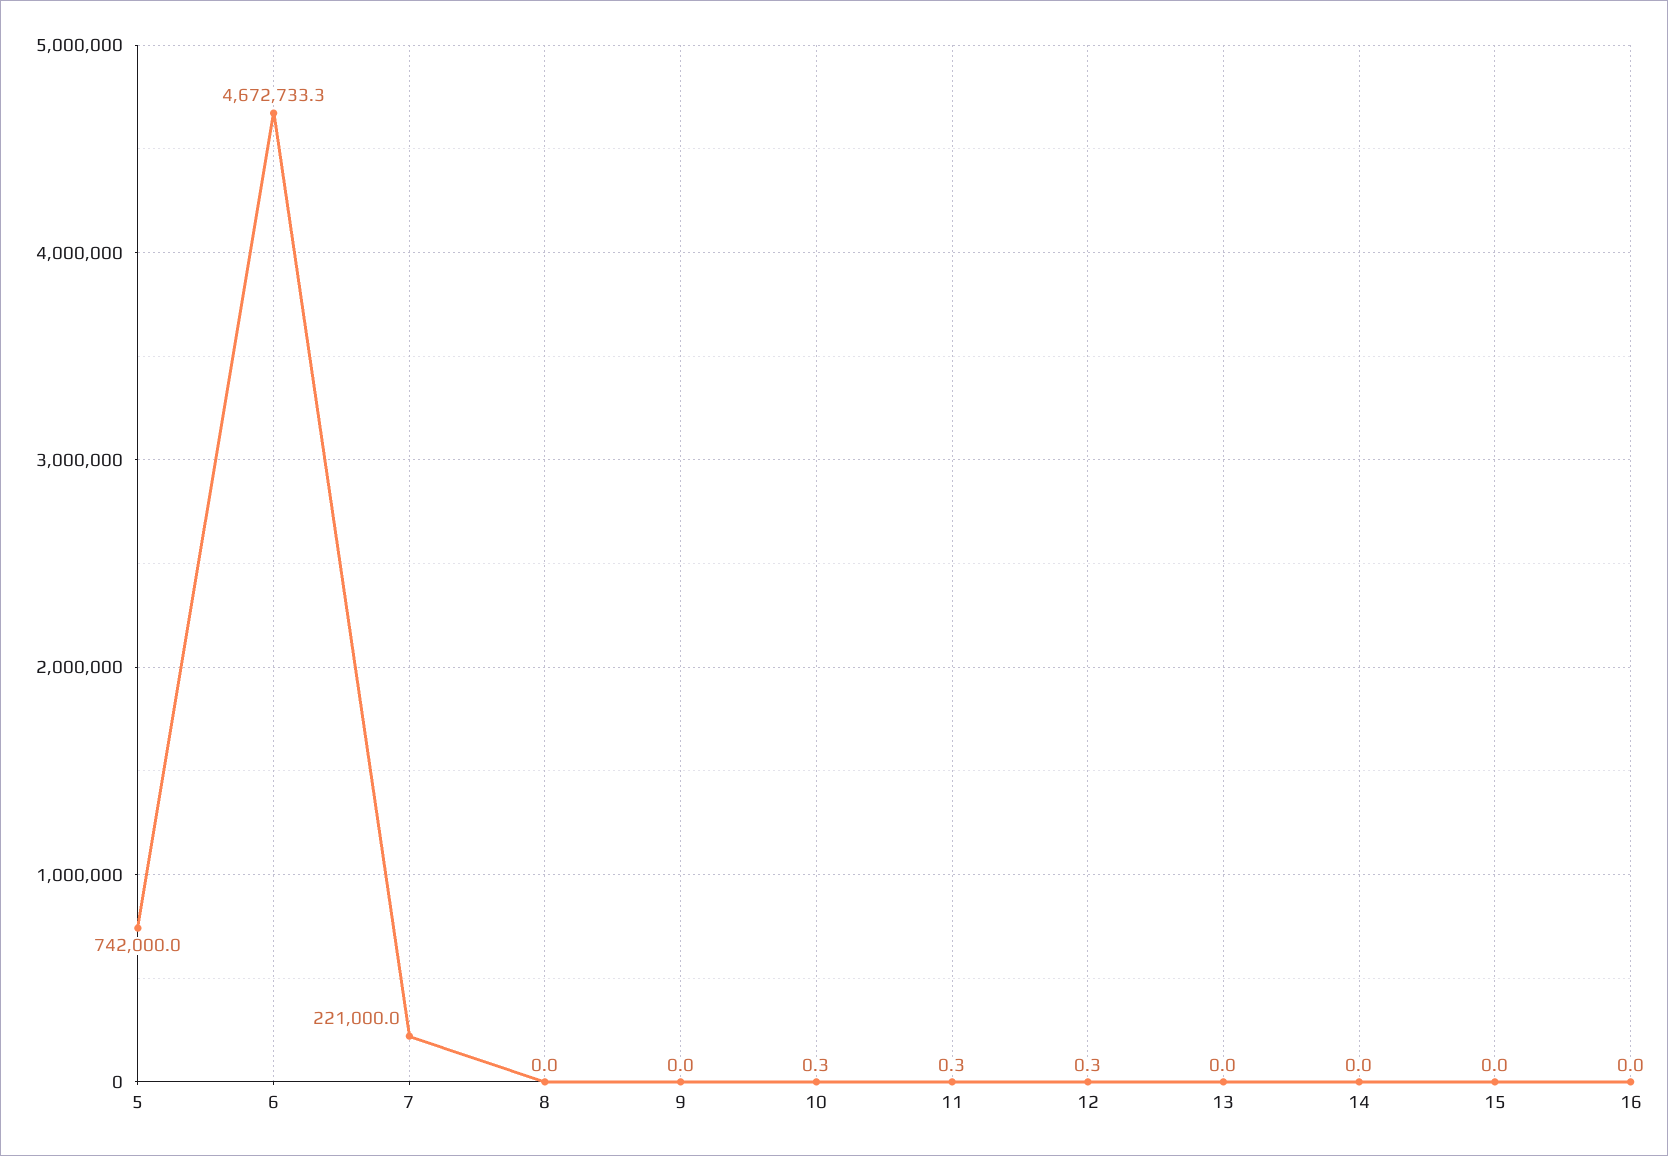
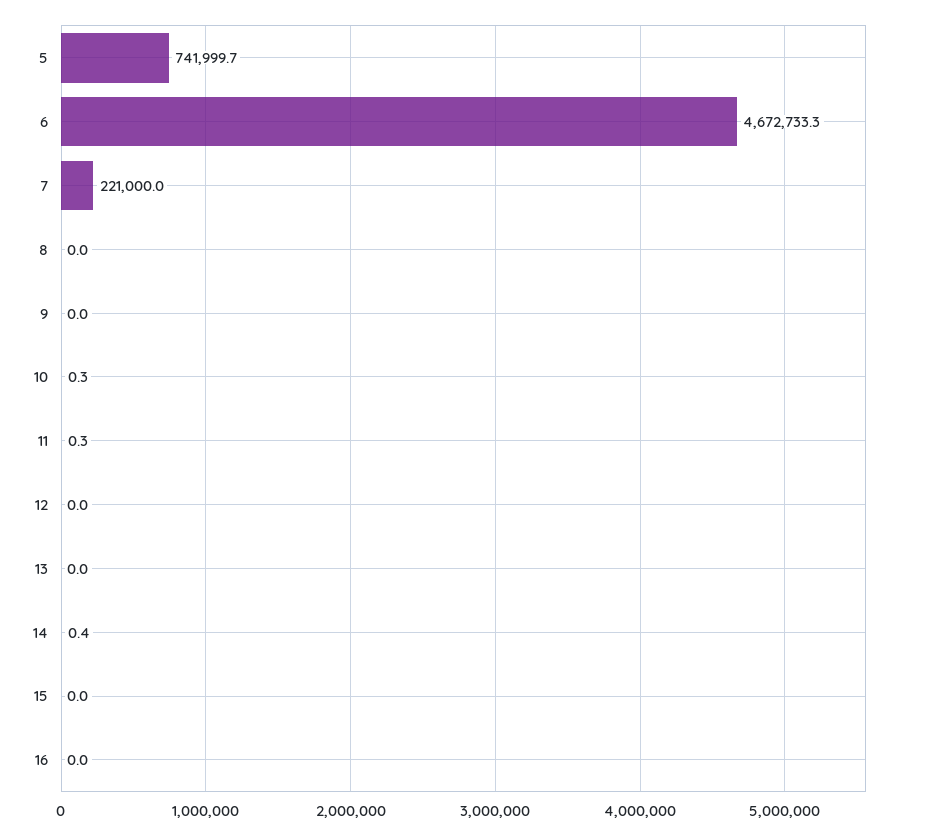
  {
-   "5": 742000,
+   "5": 741999.7,
    "6": 4672733.3,
    "7": 221000,
    "8": 0,
    "9": 0,
    "10": 0.3,
    "11": 0.3,
-   "12": 0.3,
+   "12": 0,
    "13": 0,
-   "14": 0,
+   "14": 0.4,
    "15": 0,
    "16": 0
  }

